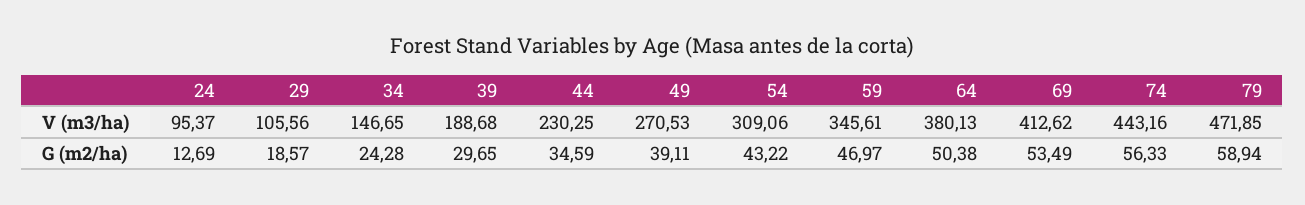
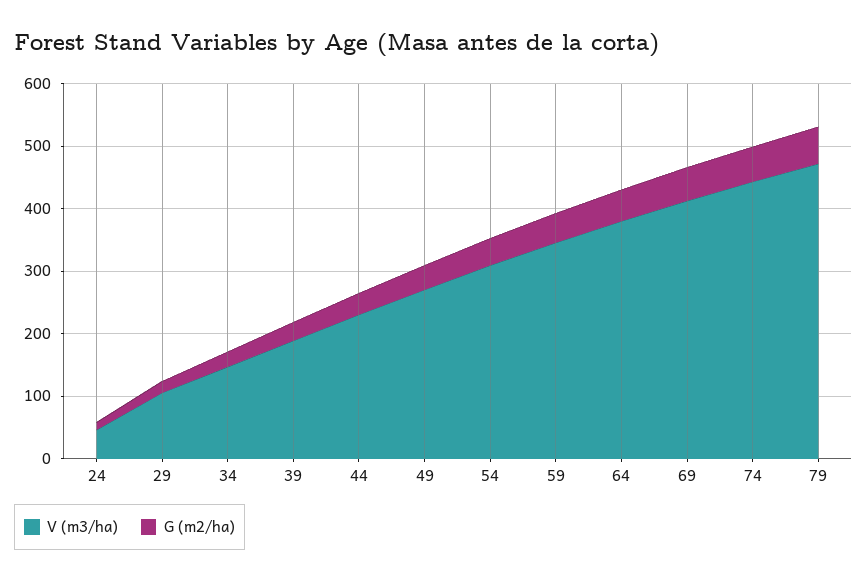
  {
    "V (m3/ha)": {
-     "24": 95.37,
+     "24": 40,
      "29": 105.56,
      "34": 146.65,
      "39": 188.68,
      "44": 230.25,
      "49": 270.53,
      "54": 309.06,
      "59": 345.61,
      "64": 380.13,
      "69": 412.62,
      "74": 443.16,
      "79": 471.85
    },
    "G (m2/ha)": {
      "24": 12.69,
      "29": 18.57,
      "34": 24.28,
      "39": 29.65,
      "44": 34.59,
      "49": 39.11,
      "54": 43.22,
      "59": 46.97,
      "64": 50.38,
      "69": 53.49,
      "74": 56.33,
      "79": 58.94
    }
  }

